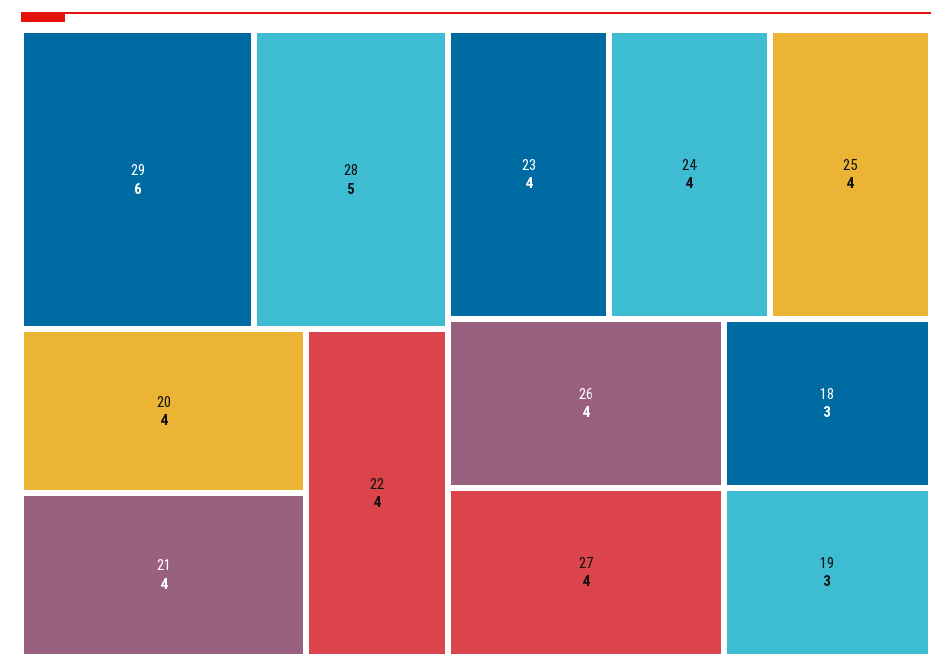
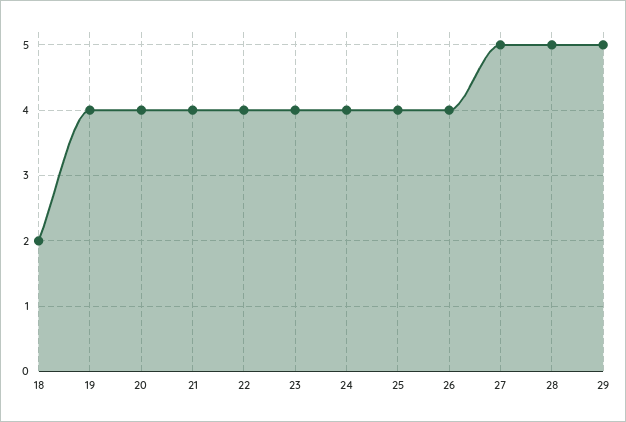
  {
-   "29": 6,
+   "29": 5,
    "28": 5,
    "20": 4,
    "21": 4,
    "22": 4,
    "23": 4,
    "24": 4,
    "25": 4,
    "26": 4,
-   "27": 4,
+   "27": 5,
-   "18": 3,
+   "18": 2,
-   "19": 3
+   "19": 4
  }

